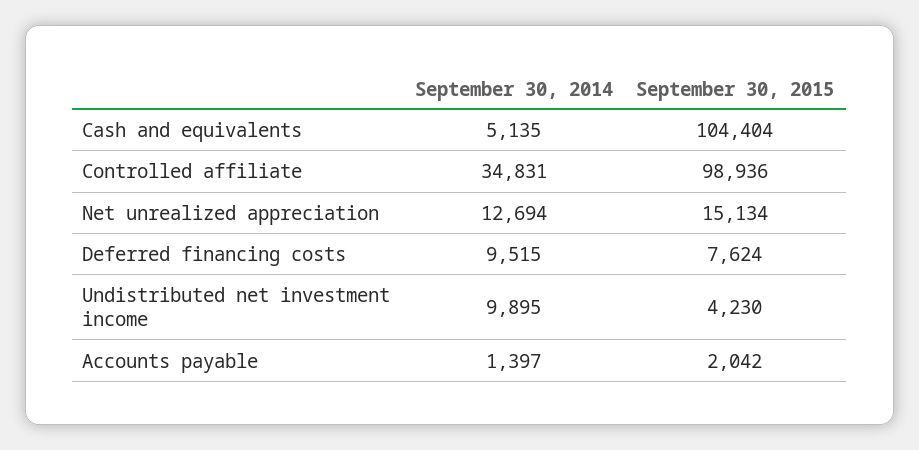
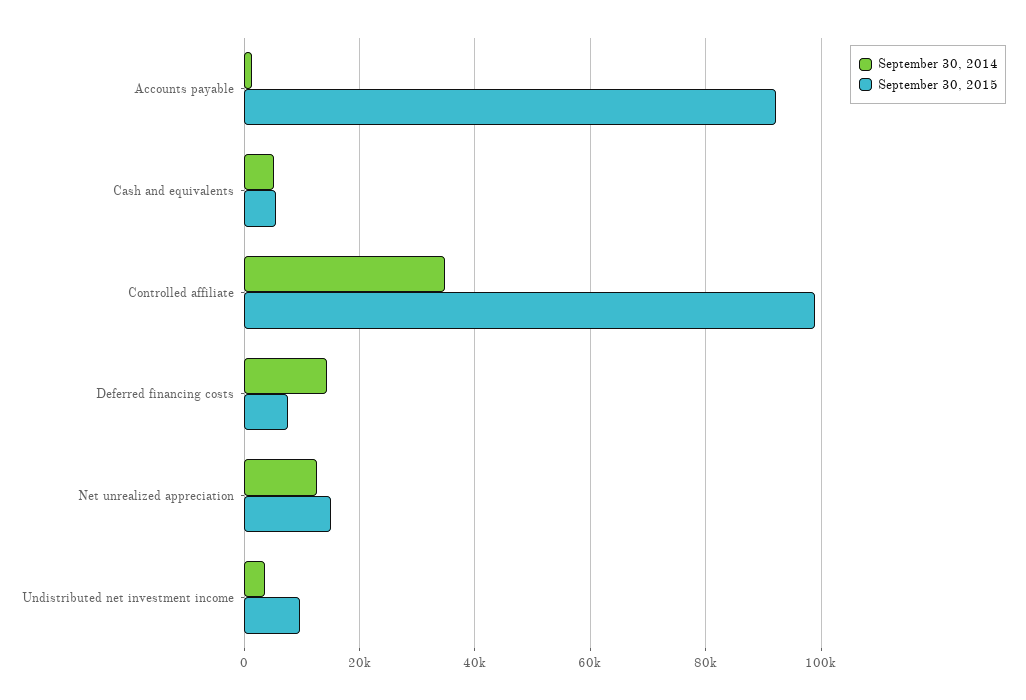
  {
    "September 30, 2014": {
      "Cash and equivalents": 5135,
      "Controlled affiliate": 34831,
      "Net unrealized appreciation": 12694,
-     "Deferred financing costs": 9515,
+     "Deferred financing costs": 14000,
-     "Undistributed net investment income": 9895,
+     "Undistributed net investment income": 4000,
      "Accounts payable": 1397
    },
    "September 30, 2015": {
-     "Cash and equivalents": 104404,
+     "Cash and equivalents": 6000,
      "Controlled affiliate": 98936,
      "Net unrealized appreciation": 15134,
      "Deferred financing costs": 7624,
-     "Undistributed net investment income": 4230,
+     "Undistributed net investment income": 10000,
-     "Accounts payable": 2042
+     "Accounts payable": 92000
    }
  }

